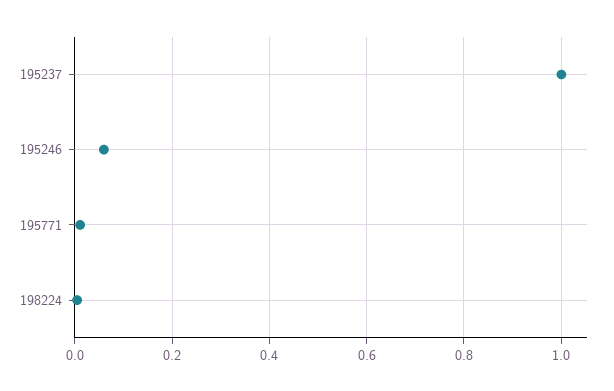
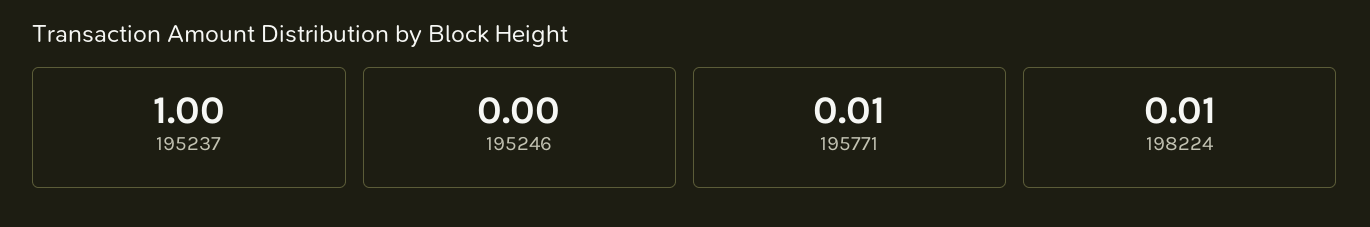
  {
    "195237": 1,
-   "195246": 0.06,
+   "195246": 0,
    "195771": 0.01,
    "198224": 0.01
  }

